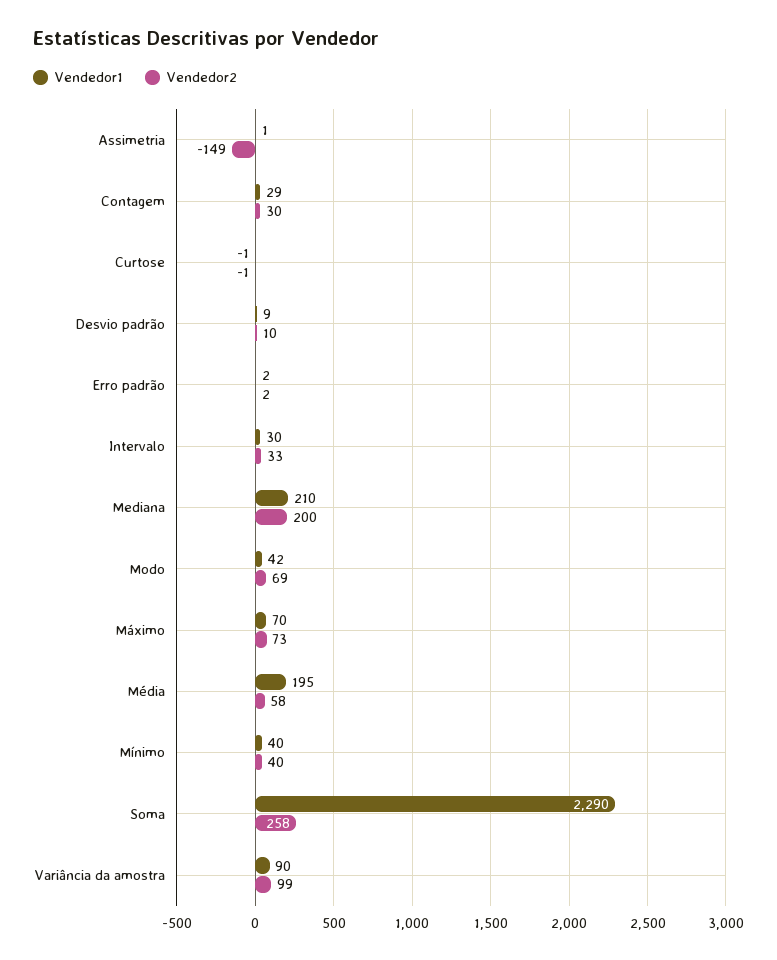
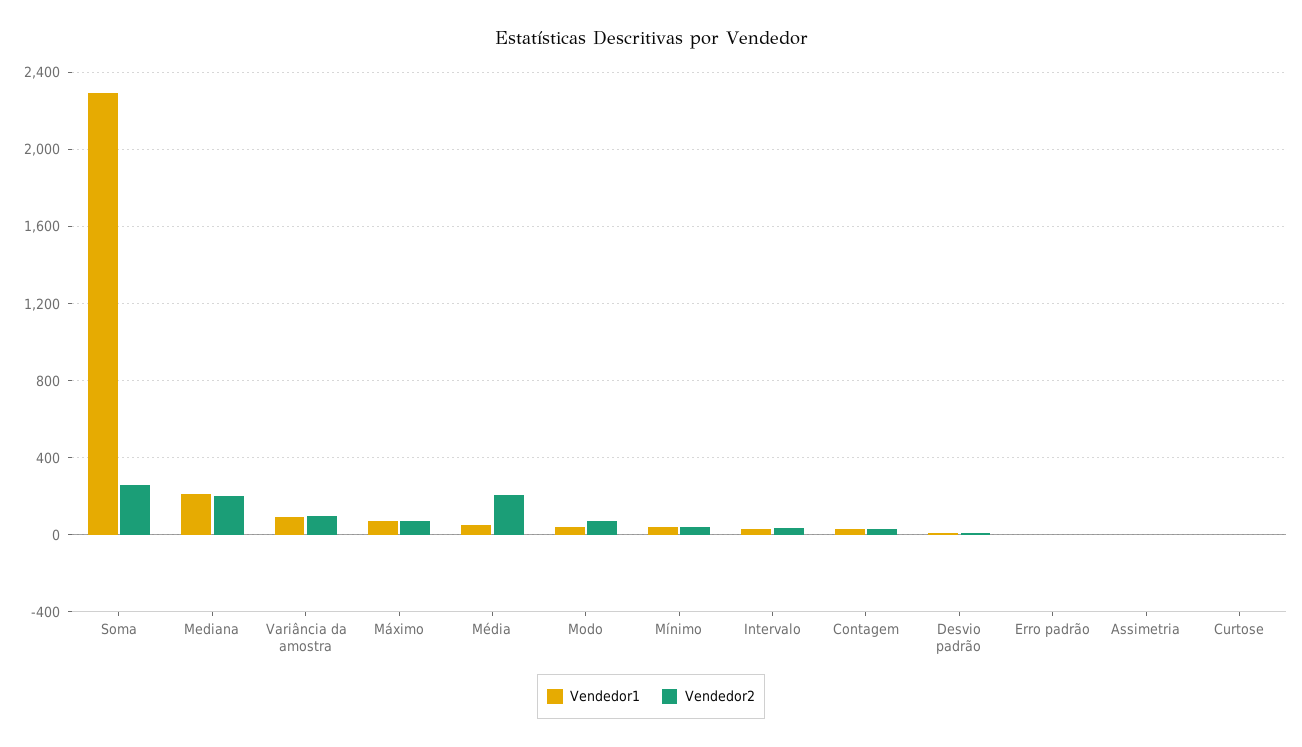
  {
    "Vendedor1": {
      "Assimetria": 1,
      "Contagem": 29,
      "Curtose": -1,
      "Desvio padrão": 9,
      "Erro padrão": 2,
      "Intervalo": 30,
      "Mediana": 210,
      "Modo": 42,
      "Máximo": 70,
-     "Média": 195,
+     "Média": 50,
      "Mínimo": 40,
      "Soma": 2290,
      "Variância da amostra": 90
    },
    "Vendedor2": {
-     "Assimetria": -149,
+     "Assimetria": 0,
      "Contagem": 30,
      "Curtose": -1,
      "Desvio padrão": 10,
      "Erro padrão": 2,
      "Intervalo": 33,
      "Mediana": 200,
      "Modo": 69,
      "Máximo": 73,
-     "Média": 58,
+     "Média": 200,
      "Mínimo": 40,
      "Soma": 258,
      "Variância da amostra": 99
    }
  }

